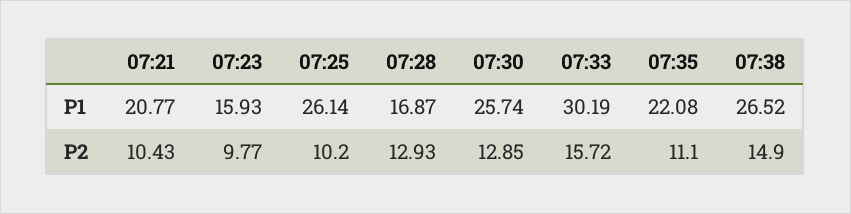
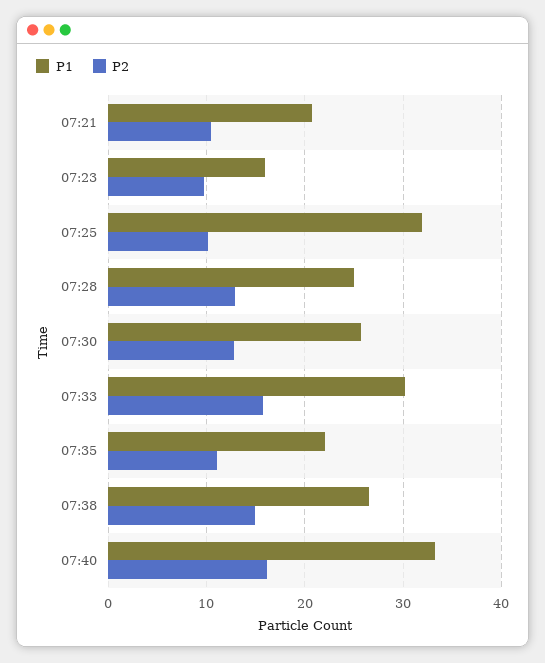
  {
    "P1": {
      "07:21": 20.77,
      "07:23": 15.93,
-     "07:25": 26.14,
+     "07:25": 32,
-     "07:28": 16.87,
+     "07:28": 25,
      "07:30": 25.74,
      "07:33": 30.19,
      "07:35": 22.08,
-     "07:38": 26.52
+     "07:38": 26.52,
+     "07:40": 33
    },
    "P2": {
      "07:21": 10.43,
      "07:23": 9.77,
      "07:25": 10.2,
      "07:28": 12.93,
      "07:30": 12.85,
      "07:33": 15.72,
      "07:35": 11.1,
-     "07:38": 14.9
+     "07:38": 14.9,
+     "07:40": 16
    }
  }

